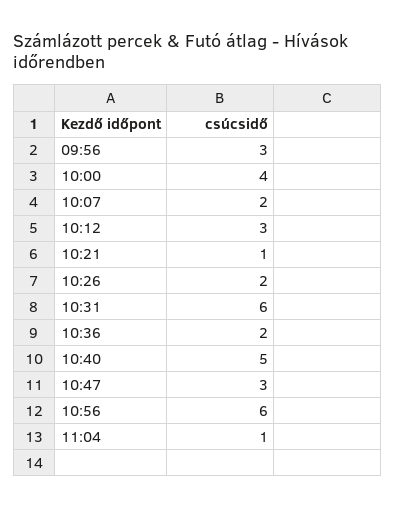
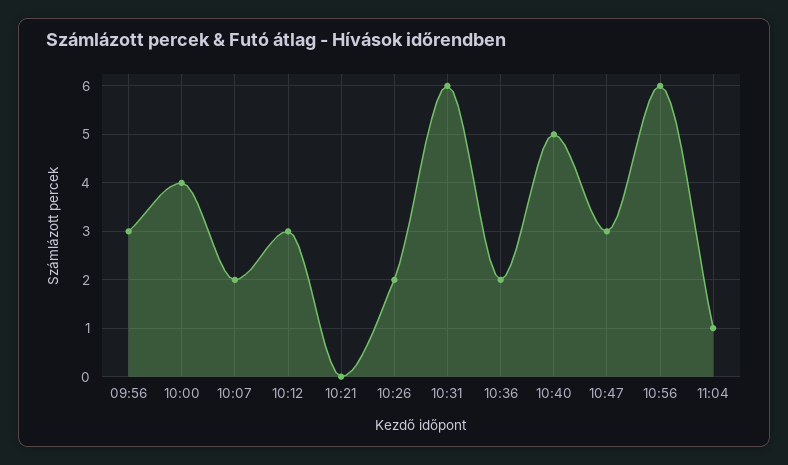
  {
    "09:56": 3,
    "10:00": 4,
    "10:07": 2,
    "10:12": 3,
-   "10:21": 1,
+   "10:21": 0,
    "10:26": 2,
    "10:31": 6,
    "10:36": 2,
    "10:40": 5,
    "10:47": 3,
    "10:56": 6,
    "11:04": 1
  }

